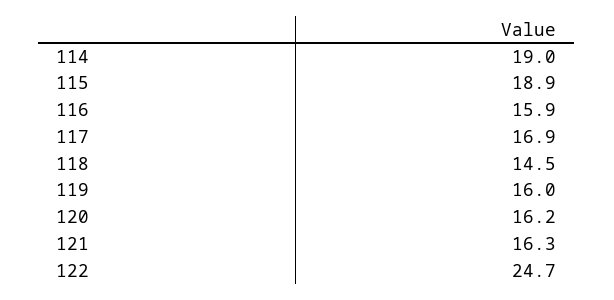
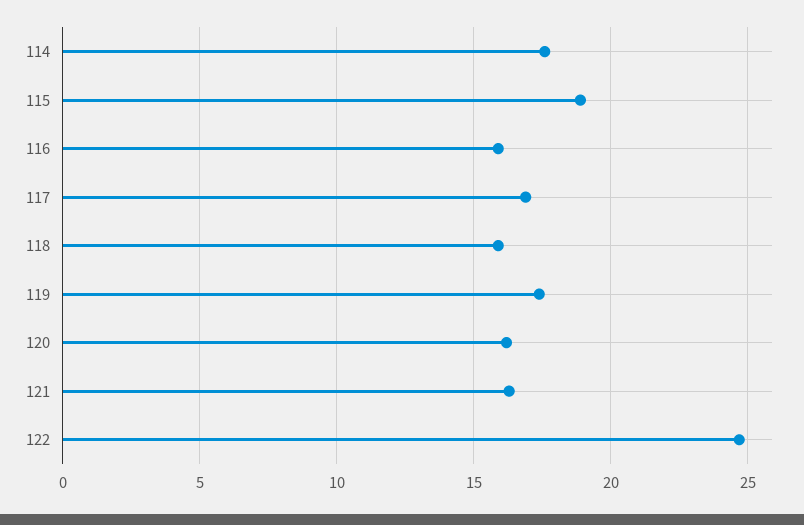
  {
-   "114": 19,
+   "114": 17.5,
    "115": 18.9,
    "116": 15.9,
    "117": 16.9,
-   "118": 14.5,
+   "118": 16,
-   "119": 16,
+   "119": 17.5,
    "120": 16.2,
    "121": 16.3,
    "122": 24.7
  }

